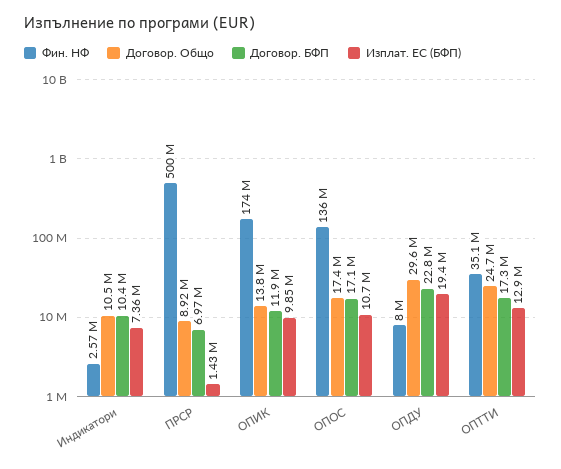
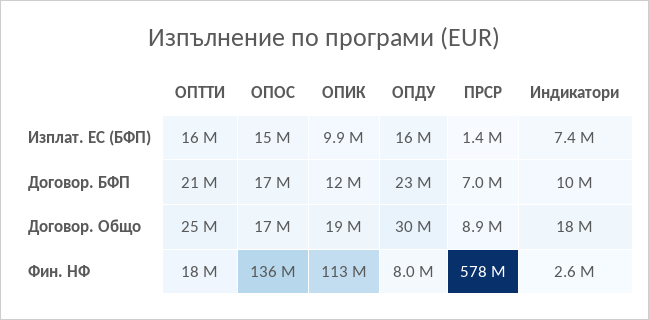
  {
    "Фин. НФ": {
      "Индикатори": 2570000,
-     "ПРСР": 500000000,
+     "ПРСР": 578000000,
-     "ОПИК": 174000000,
+     "ОПИК": 113000000,
      "ОПОС": 136000000,
      "ОПДУ": 8000000,
-     "ОПТТИ": 35100000
+     "ОПТТИ": 18000000
    },
    "Договор. Общо": {
-     "Индикатори": 10500000,
+     "Индикатори": 18000000,
      "ПРСР": 8920000,
-     "ОПИК": 13800000,
+     "ОПИК": 19000000,
      "ОПОС": 17400000,
      "ОПДУ": 29600000,
      "ОПТТИ": 24700000
    },
    "Договор. БФП": {
      "Индикатори": 10400000,
      "ПРСР": 6970000,
      "ОПИК": 11900000,
      "ОПОС": 17100000,
      "ОПДУ": 22800000,
-     "ОПТТИ": 17300000
+     "ОПТТИ": 21000000
    },
    "Изплат. ЕС (БФП)": {
      "Индикатори": 7360000,
      "ПРСР": 1430000,
      "ОПИК": 9850000,
-     "ОПОС": 10700000,
+     "ОПОС": 15000000,
-     "ОПДУ": 19400000,
+     "ОПДУ": 16000000,
-     "ОПТТИ": 12900000
+     "ОПТТИ": 16000000
    }
  }

